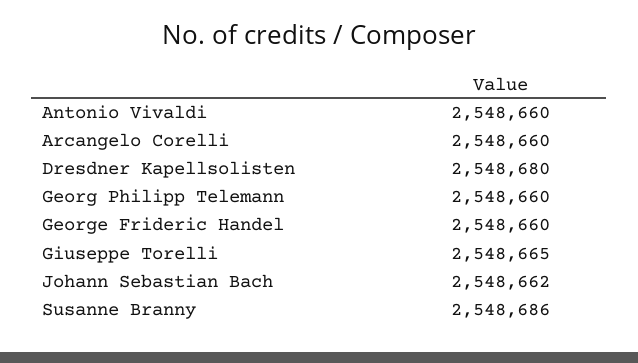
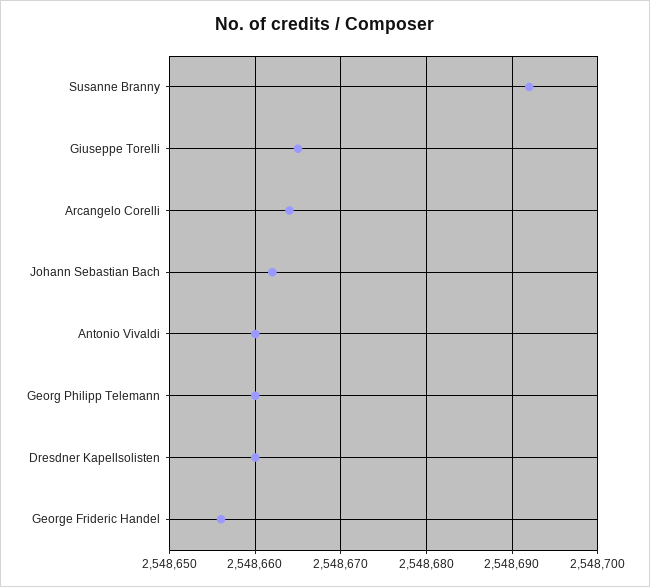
  {
    "Antonio Vivaldi": 2548660,
-   "Arcangelo Corelli": 2548660,
+   "Arcangelo Corelli": 2548664,
-   "Dresdner Kapellsolisten": 2548680,
+   "Dresdner Kapellsolisten": 2548660,
    "Georg Philipp Telemann": 2548660,
-   "George Frideric Handel": 2548660,
+   "George Frideric Handel": 2548656,
    "Giuseppe Torelli": 2548665,
    "Johann Sebastian Bach": 2548662,
-   "Susanne Branny": 2548686
+   "Susanne Branny": 2548692
  }

